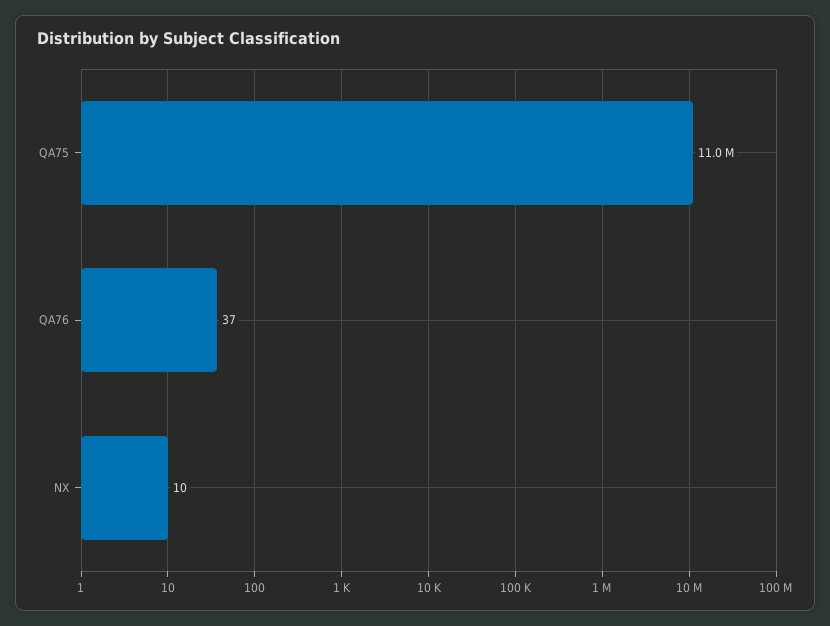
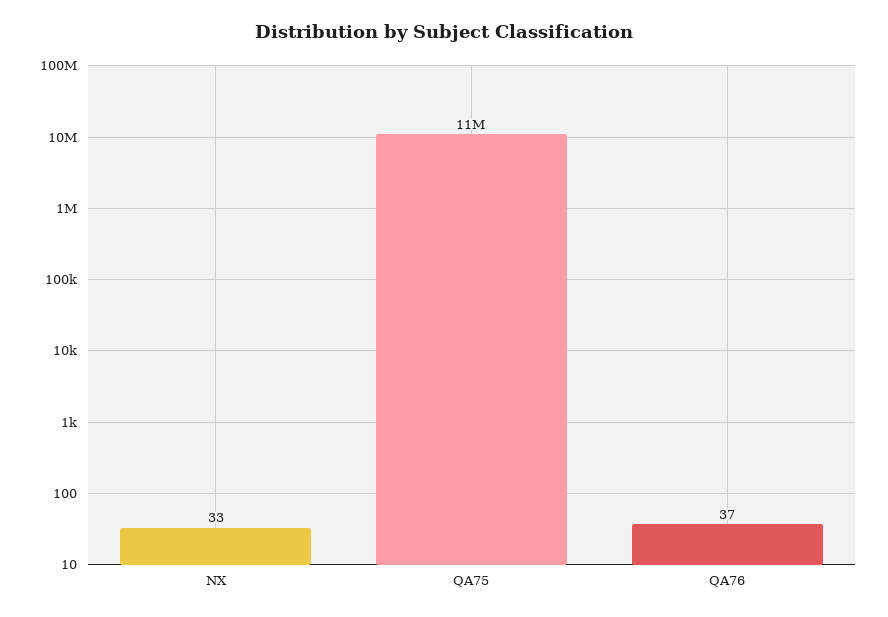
  {
    "QA75": 11000000,
    "QA76": 37,
-   "NX": 10
+   "NX": 33
  }

